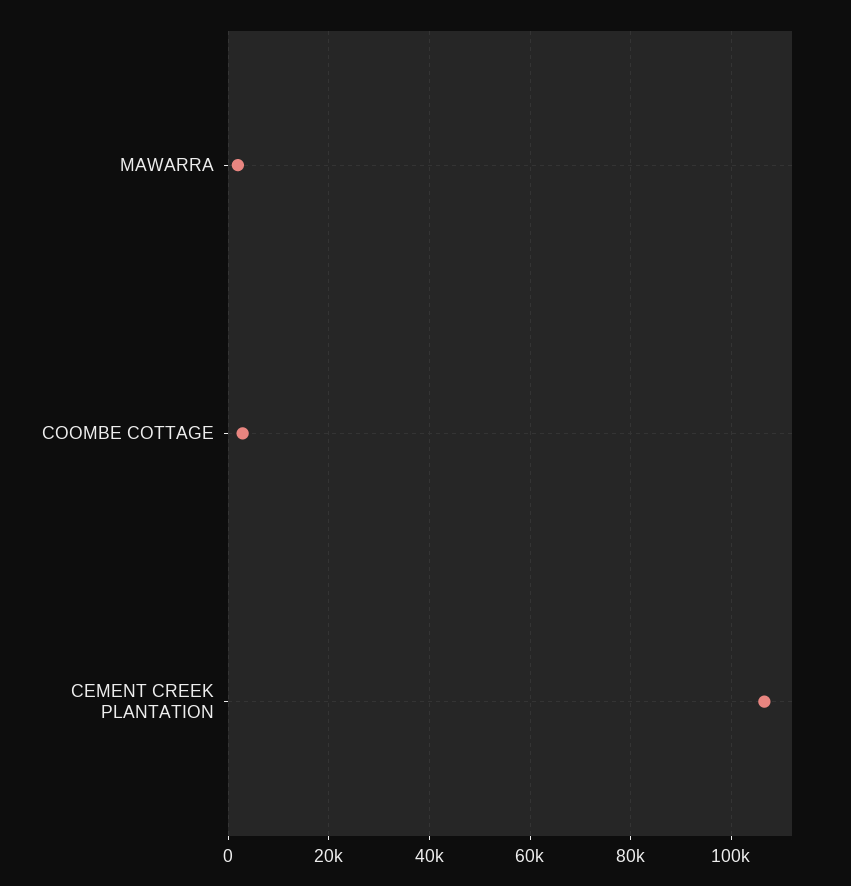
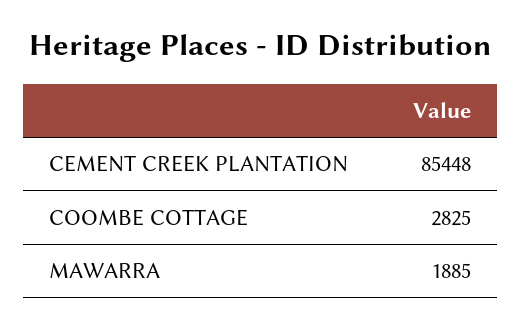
  {
    "MAWARRA": 1885,
    "COOMBE COTTAGE": 2825,
-   "CEMENT CREEK PLANTATION": 106000
+   "CEMENT CREEK PLANTATION": 85448
  }

